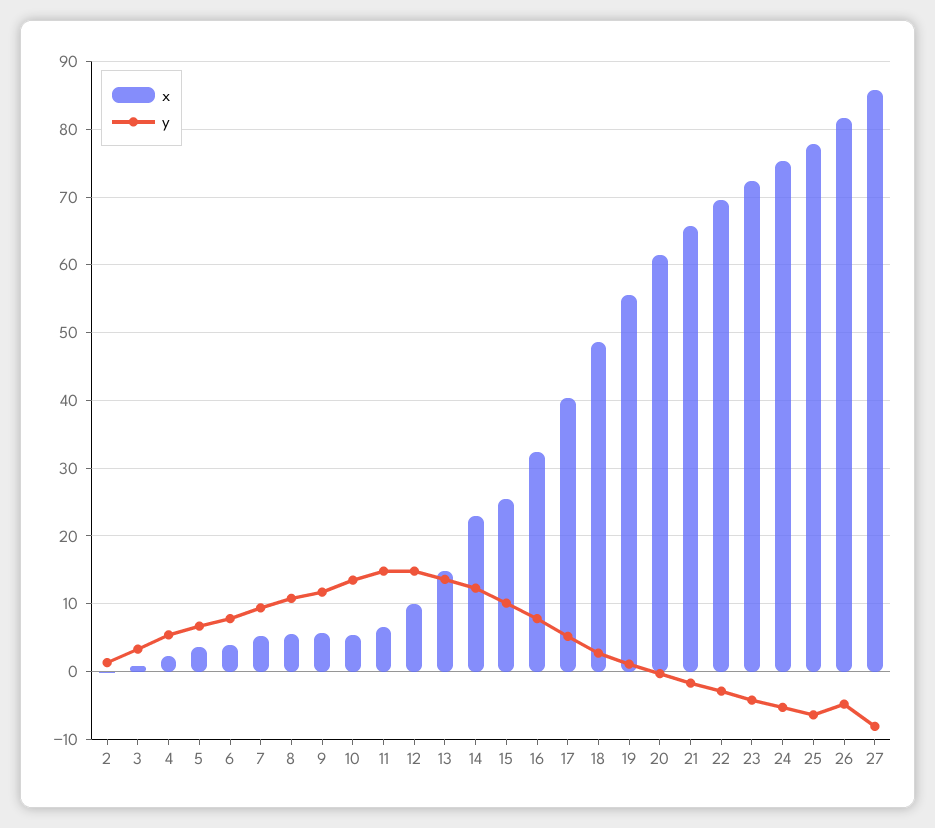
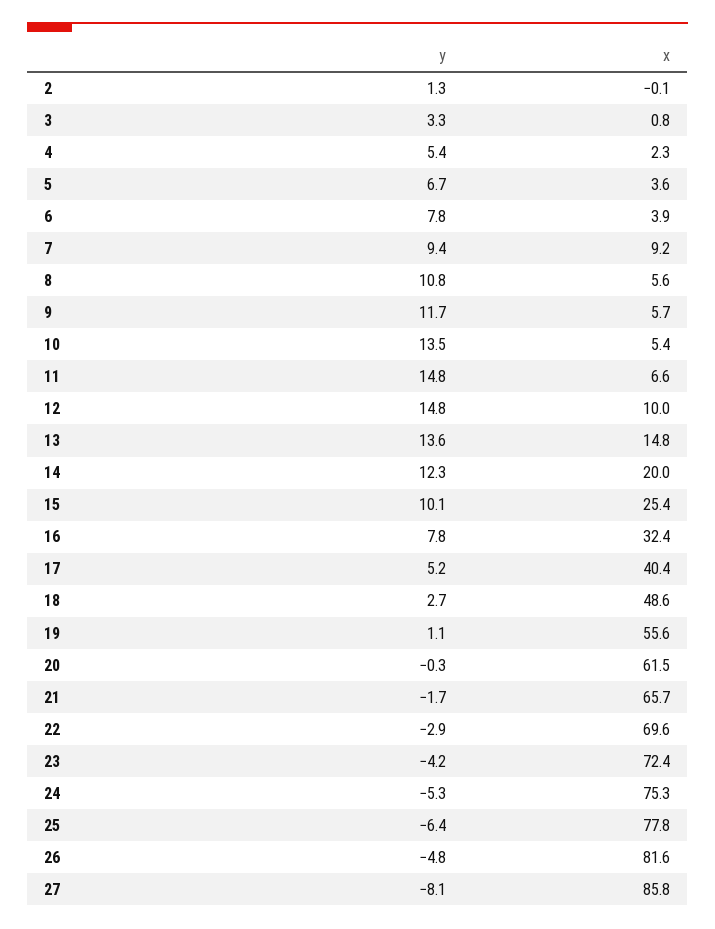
  {
    "x": {
      "2": -0.1,
      "3": 0.8,
      "4": 2.3,
      "5": 3.6,
      "6": 3.9,
-     "7": 5,
+     "7": 9.2,
      "8": 5.6,
      "9": 5.7,
      "10": 5.4,
      "11": 6.6,
      "12": 10,
      "13": 14.8,
-     "14": 23,
+     "14": 20,
      "15": 25.4,
      "16": 32.4,
      "17": 40.4,
      "18": 48.6,
      "19": 55.6,
      "20": 61.5,
      "21": 65.7,
      "22": 69.6,
      "23": 72.4,
      "24": 75.3,
      "25": 77.8,
      "26": 81.6,
      "27": 85.8
    },
    "y": {
      "2": 1.3,
      "3": 3.3,
      "4": 5.4,
      "5": 6.7,
      "6": 7.8,
      "7": 9.4,
      "8": 10.8,
      "9": 11.7,
      "10": 13.5,
      "11": 14.8,
      "12": 14.8,
      "13": 13.6,
      "14": 12.3,
      "15": 10.1,
      "16": 7.8,
      "17": 5.2,
      "18": 2.7,
      "19": 1.1,
      "20": -0.3,
      "21": -1.7,
      "22": -2.9,
      "23": -4.2,
      "24": -5.3,
      "25": -6.4,
      "26": -4.8,
      "27": -8.1
    }
  }

